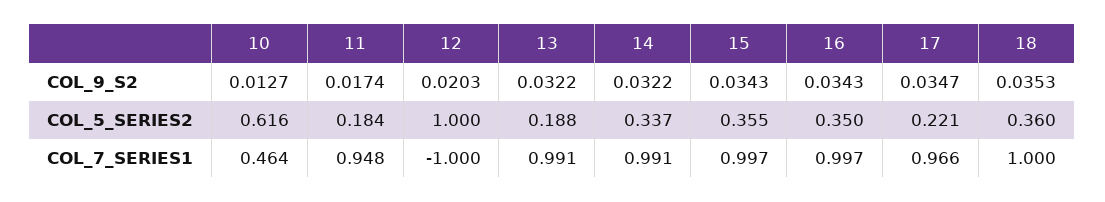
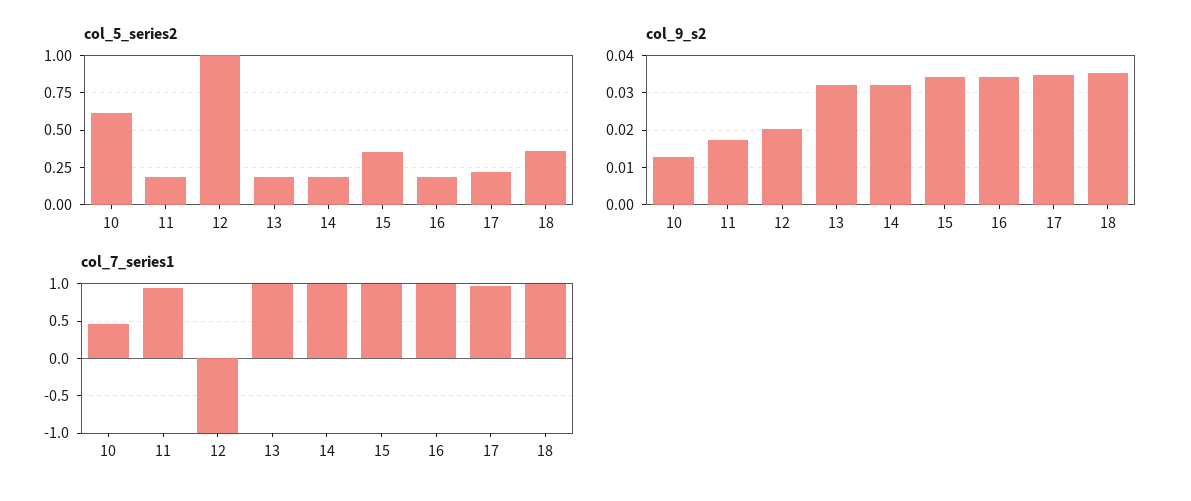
  {
    "COL_9_S2": {
      "10": 0.0127,
      "11": 0.0174,
      "12": 0.0203,
      "13": 0.0322,
      "14": 0.0322,
      "15": 0.0343,
      "16": 0.0343,
      "17": 0.0347,
      "18": 0.0353
    },
    "COL_5_SERIES2": {
      "10": 0.616,
      "11": 0.184,
      "12": 1,
      "13": 0.188,
-     "14": 0.337,
+     "14": 0.2,
      "15": 0.355,
-     "16": 0.35,
+     "16": 0.2,
      "17": 0.221,
      "18": 0.36
    },
    "COL_7_SERIES1": {
      "10": 0.464,
      "11": 0.948,
      "12": -1,
      "13": 0.991,
      "14": 0.991,
      "15": 0.997,
      "16": 0.997,
      "17": 0.966,
      "18": 1
    }
  }

